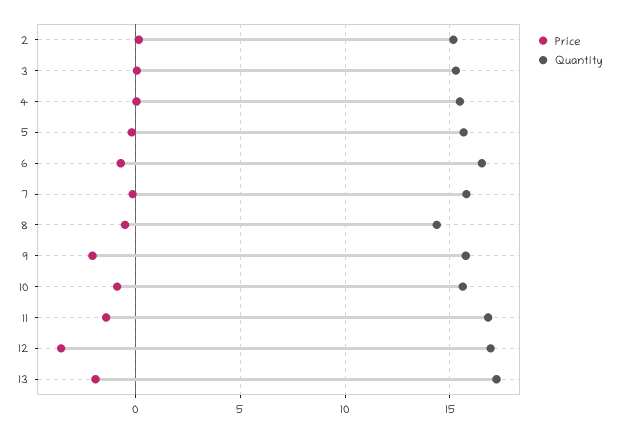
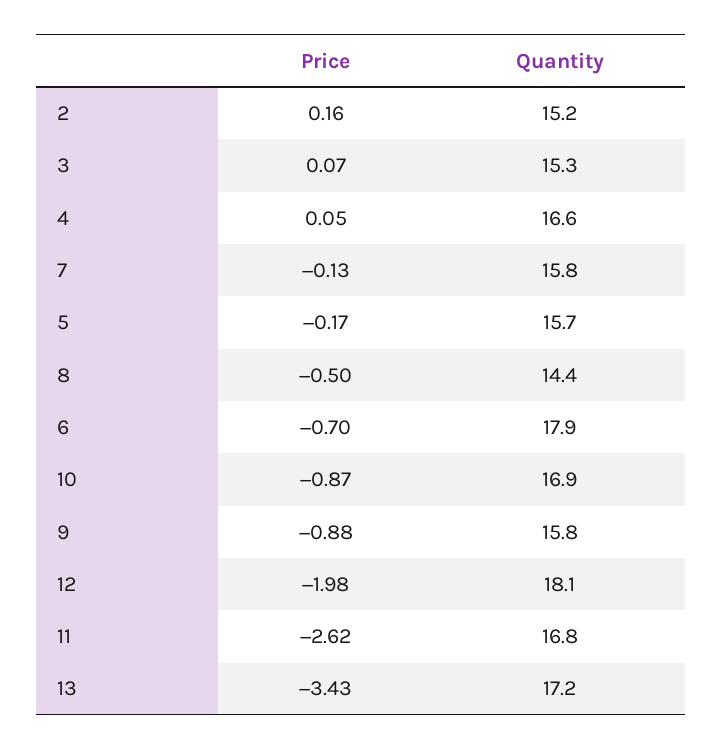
  {
    "Price": {
      "2": 0.16,
      "3": 0.07,
      "4": 0.05,
      "5": -0.17,
      "6": -0.7,
      "7": -0.13,
      "8": -0.5,
-     "9": -2,
+     "9": -0.88,
      "10": -0.87,
-     "11": -1.5,
+     "11": -2.62,
-     "12": -3.5,
+     "12": -1.98,
-     "13": -2
+     "13": -3.43
    },
    "Quantity": {
      "2": 15.2,
      "3": 15.3,
-     "4": 15.5,
+     "4": 16.6,
      "5": 15.7,
-     "6": 16.5,
+     "6": 17.9,
      "7": 15.8,
      "8": 14.4,
      "9": 15.8,
-     "10": 15.5,
+     "10": 16.9,
      "11": 16.8,
-     "12": 17,
+     "12": 18.1,
      "13": 17.2
    }
  }

